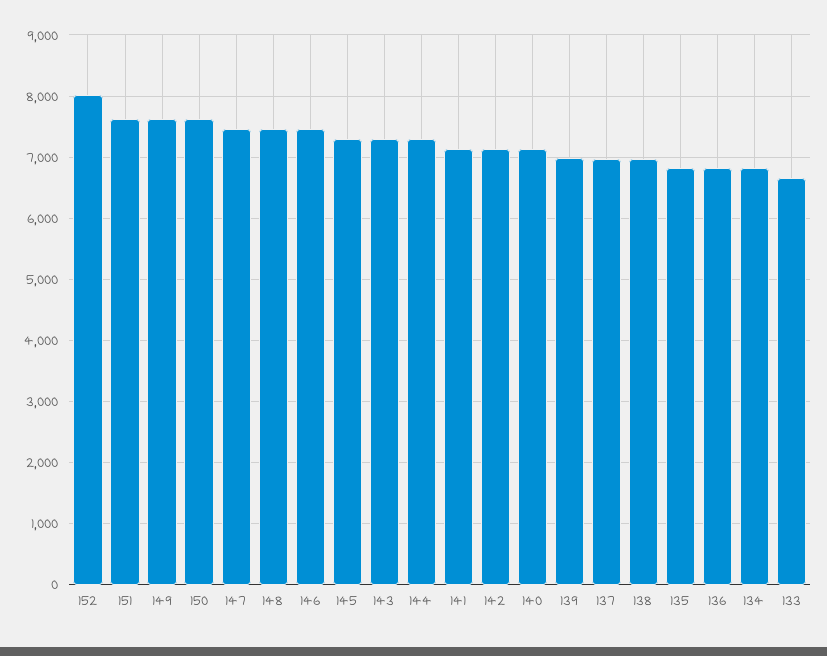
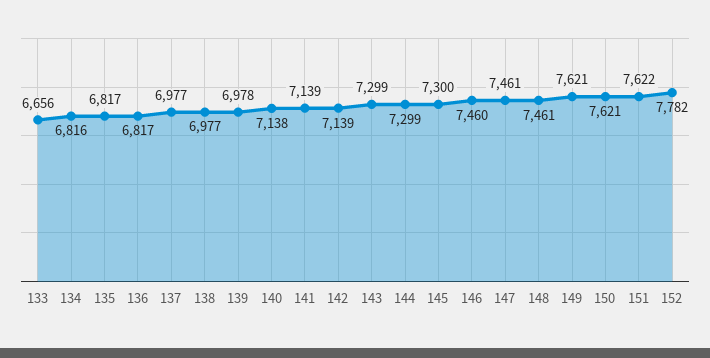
  {
-   "152": 8000,
+   "152": 7782,
    "151": 7622,
    "149": 7621,
    "150": 7621,
    "147": 7461,
    "148": 7461,
    "146": 7460,
    "145": 7300,
    "143": 7299,
    "144": 7299,
    "141": 7139,
    "142": 7139,
    "140": 7138,
    "139": 6978,
    "137": 6977,
    "138": 6977,
    "135": 6817,
    "136": 6817,
    "134": 6816,
    "133": 6656
  }

